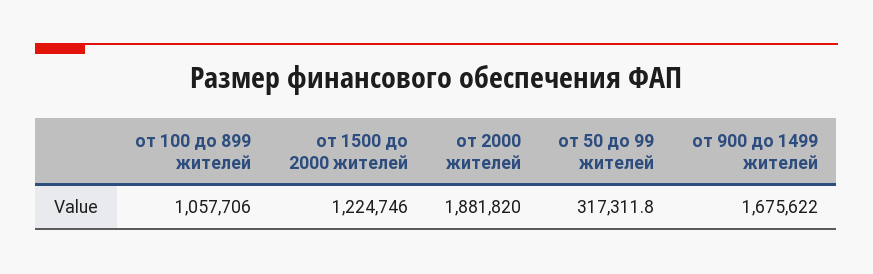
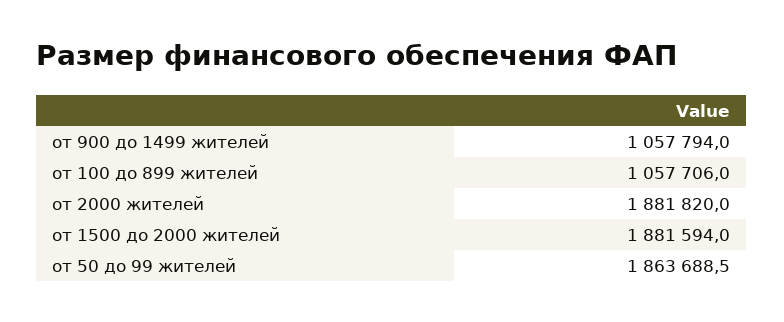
  {
    "от 100 до 899 жителей": 1057706,
-   "от 1500 до 2000 жителей": 1224746,
+   "от 1500 до 2000 жителей": 1881594,
    "от 2000 жителей": 1881820,
-   "от 50 до 99 жителей": 317311.8,
+   "от 50 до 99 жителей": 1863688.5,
-   "от 900 до 1499 жителей": 1675622
+   "от 900 до 1499 жителей": 1057794
  }

